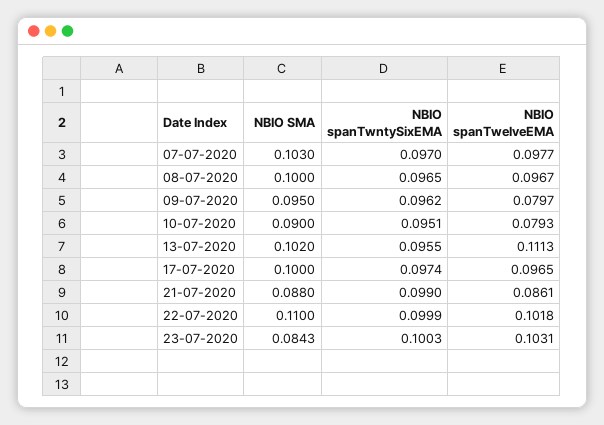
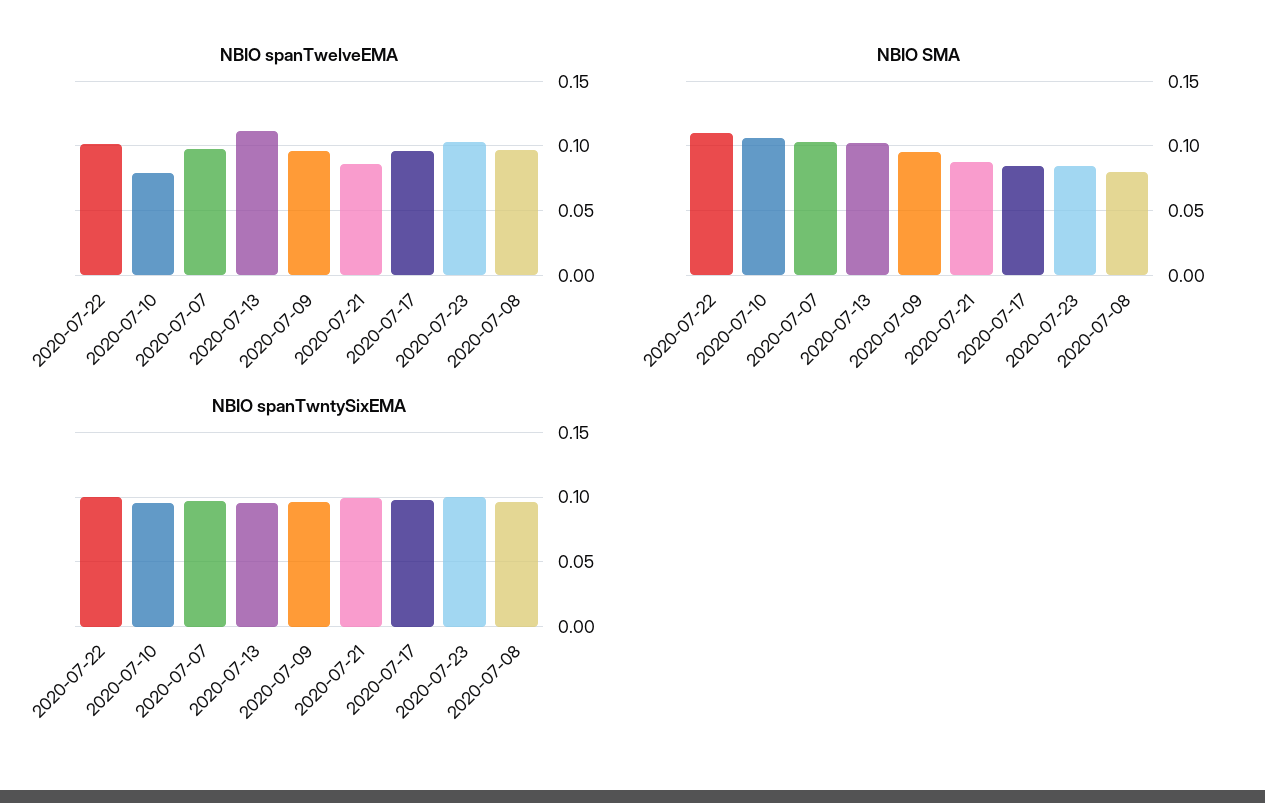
  {
    "NBIO SMA": {
      "07-07-2020": 0.103,
-     "08-07-2020": 0.1,
+     "08-07-2020": 0.08,
      "09-07-2020": 0.095,
-     "10-07-2020": 0.09,
+     "10-07-2020": 0.105,
      "13-07-2020": 0.102,
-     "17-07-2020": 0.1,
+     "17-07-2020": 0.085,
      "21-07-2020": 0.088,
      "22-07-2020": 0.11,
      "23-07-2020": 0.0843
    },
    "NBIO spanTwntySixEMA": {
      "07-07-2020": 0.097,
      "08-07-2020": 0.0965,
      "09-07-2020": 0.0962,
      "10-07-2020": 0.0951,
      "13-07-2020": 0.0955,
      "17-07-2020": 0.0974,
      "21-07-2020": 0.099,
      "22-07-2020": 0.0999,
      "23-07-2020": 0.1003
    },
    "NBIO spanTwelveEMA": {
      "07-07-2020": 0.0977,
      "08-07-2020": 0.0967,
-     "09-07-2020": 0.0797,
+     "09-07-2020": 0.095,
      "10-07-2020": 0.0793,
      "13-07-2020": 0.1113,
      "17-07-2020": 0.0965,
      "21-07-2020": 0.0861,
      "22-07-2020": 0.1018,
      "23-07-2020": 0.1031
    }
  }

